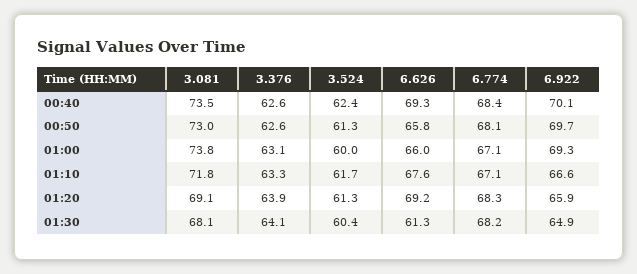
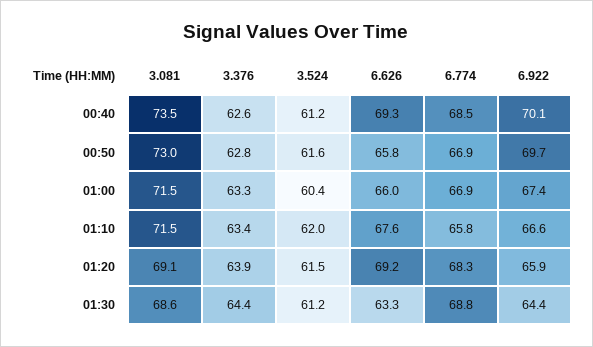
  {
    "3.081": {
      "00:40": 73.5,
      "00:50": 73,
-     "01:00": 73.8,
+     "01:00": 71.5,
-     "01:10": 71.8,
+     "01:10": 71.5,
      "01:20": 69.1,
-     "01:30": 68.1
+     "01:30": 68.6
    },
    "3.376": {
      "00:40": 62.6,
-     "00:50": 62.6,
+     "00:50": 62.8,
-     "01:00": 63.1,
+     "01:00": 63.3,
-     "01:10": 63.3,
+     "01:10": 63.4,
      "01:20": 63.9,
-     "01:30": 64.1
+     "01:30": 64.4
    },
    "3.524": {
-     "00:40": 62.4,
+     "00:40": 61.2,
-     "00:50": 61.3,
+     "00:50": 61.6,
-     "01:00": 60,
+     "01:00": 60.4,
-     "01:10": 61.7,
+     "01:10": 62,
-     "01:20": 61.3,
+     "01:20": 61.5,
-     "01:30": 60.4
+     "01:30": 61.2
    },
    "6.626": {
      "00:40": 69.3,
      "00:50": 65.8,
      "01:00": 66,
      "01:10": 67.6,
      "01:20": 69.2,
-     "01:30": 61.3
+     "01:30": 63.3
    },
    "6.774": {
-     "00:40": 68.4,
+     "00:40": 68.5,
-     "00:50": 68.1,
+     "00:50": 66.9,
-     "01:00": 67.1,
+     "01:00": 66.9,
-     "01:10": 67.1,
+     "01:10": 65.8,
      "01:20": 68.3,
-     "01:30": 68.2
+     "01:30": 68.8
    },
    "6.922": {
      "00:40": 70.1,
      "00:50": 69.7,
-     "01:00": 69.3,
+     "01:00": 67.4,
      "01:10": 66.6,
      "01:20": 65.9,
-     "01:30": 64.9
+     "01:30": 64.4
    }
  }

